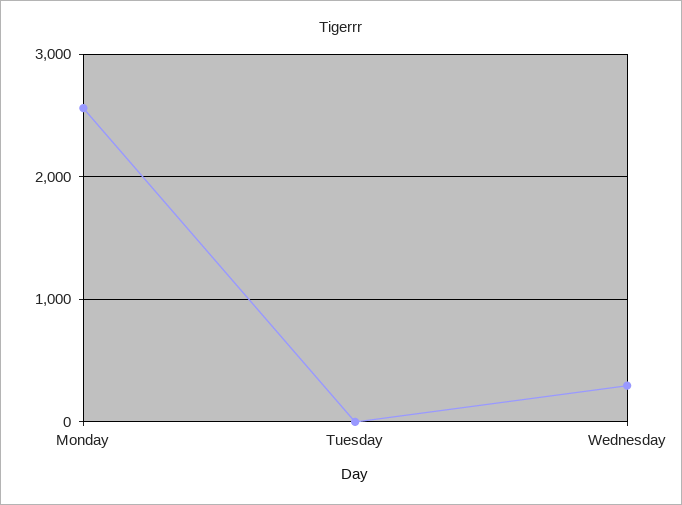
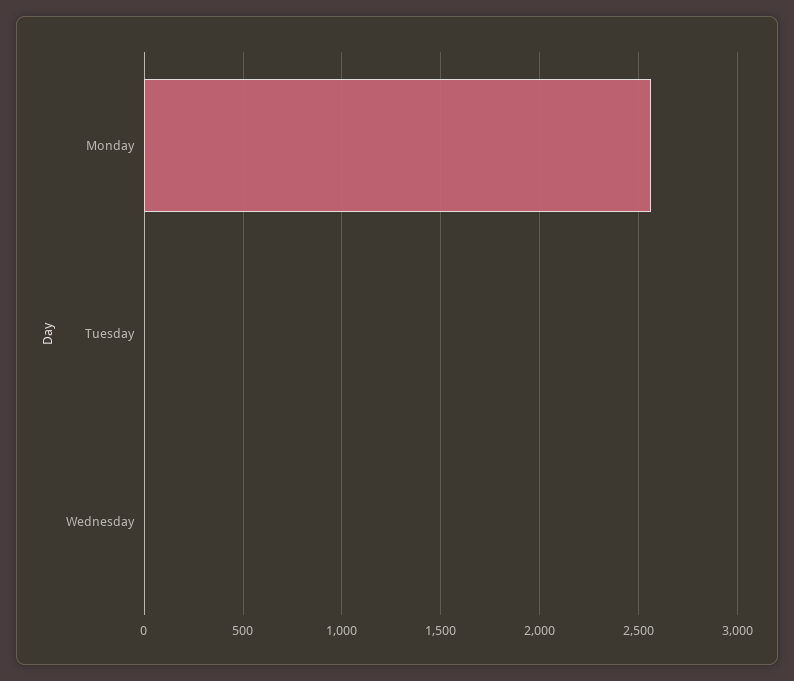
  {
    "Monday": 2550,
    "Tuesday": 0,
-   "Wednesday": 300
+   "Wednesday": 0
  }

